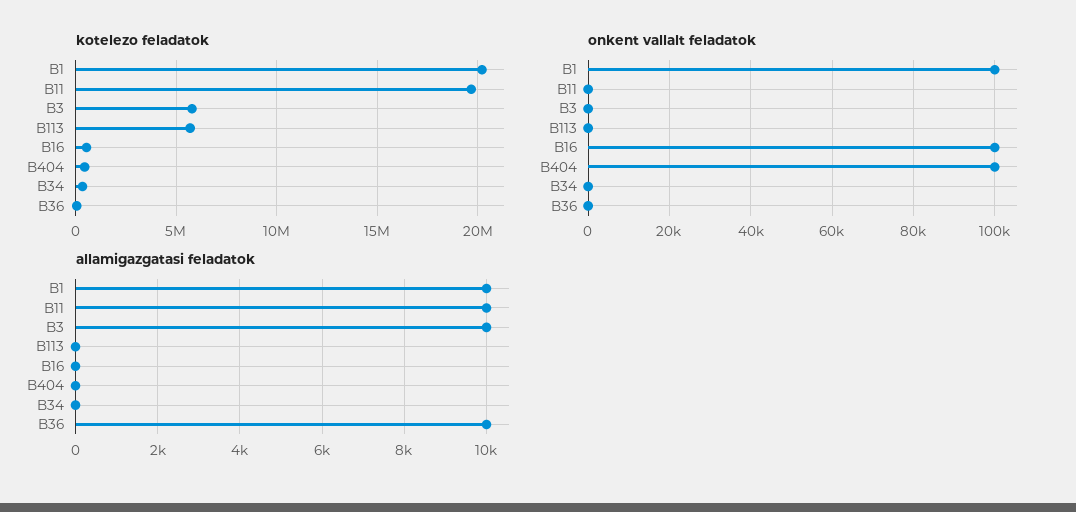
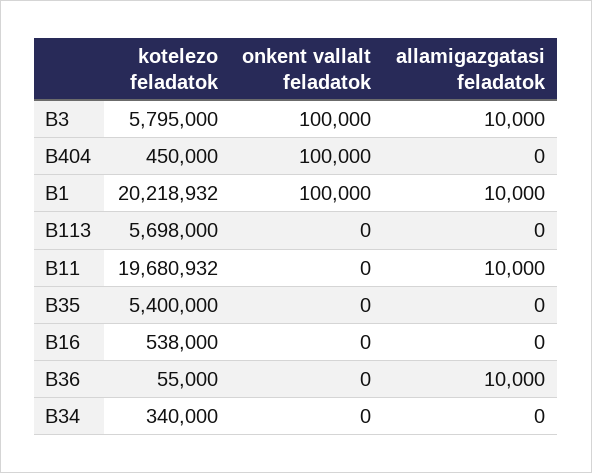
  {
    "kotelezo feladatok": {
      "B1": 20218932,
      "B11": 19680932,
      "B3": 5795000,
      "B113": 5698000,
      "B16": 538000,
      "B404": 450000,
      "B34": 340000,
-     "B36": 55000
+     "B36": 55000,
+     "B35": 5400000
    },
    "onkent vallalt feladatok": {
      "B1": 100000,
      "B11": 0,
-     "B3": 0,
+     "B3": 100000,
      "B113": 0,
-     "B16": 100000,
+     "B16": 0,
      "B404": 100000,
      "B34": 0,
-     "B36": 0
+     "B36": 0,
+     "B35": 0
    },
    "allamigazgatasi feladatok": {
      "B1": 10000,
      "B11": 10000,
      "B3": 10000,
      "B113": 0,
      "B16": 0,
      "B404": 0,
      "B34": 0,
-     "B36": 10000
+     "B36": 10000,
+     "B35": 0
    }
  }

